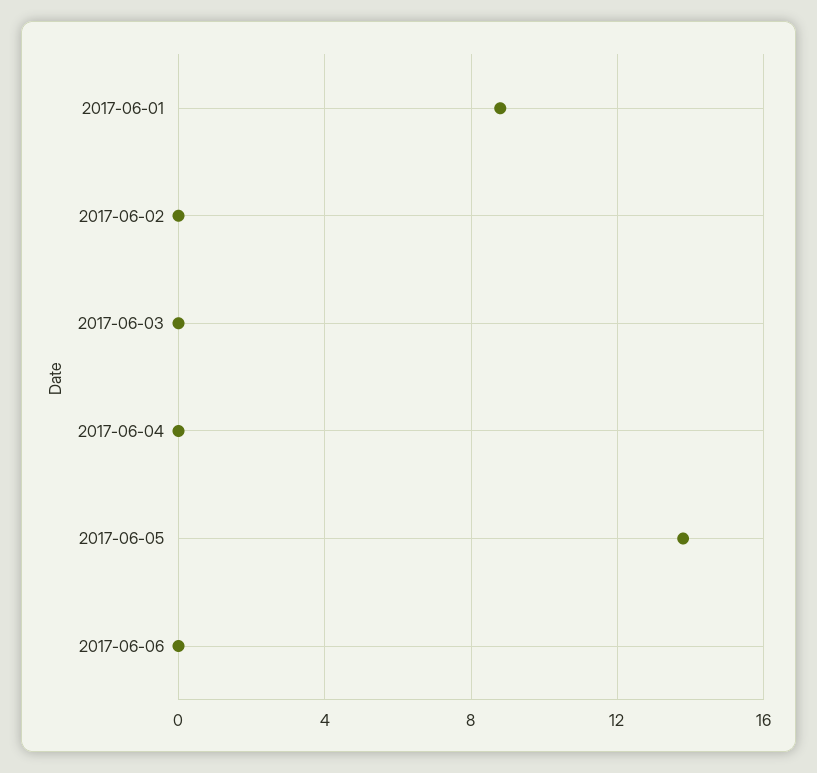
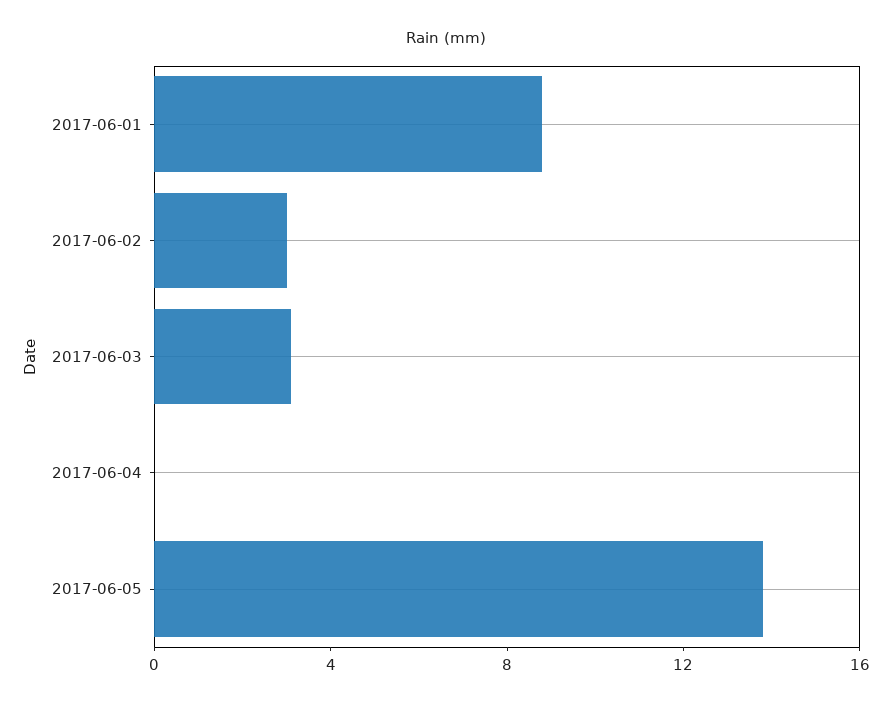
  {
    "2017-06-01": 9,
-   "2017-06-02": 0,
+   "2017-06-02": 3,
-   "2017-06-03": 0,
+   "2017-06-03": 3,
    "2017-06-04": 0,
-   "2017-06-05": 14,
+   "2017-06-05": 14
-   "2017-06-06": 0
  }

